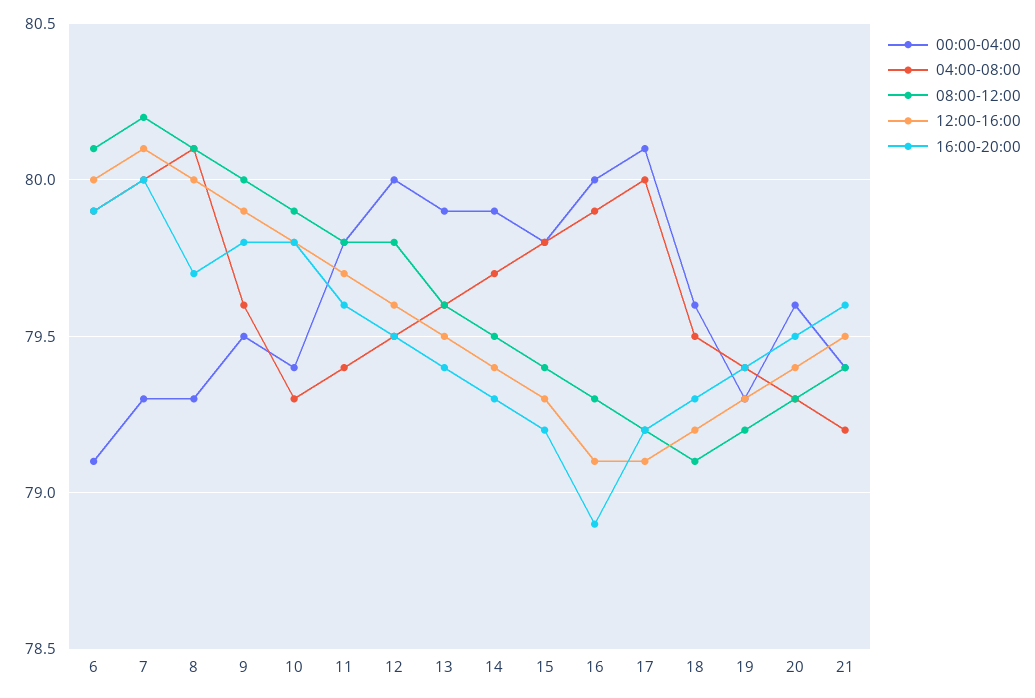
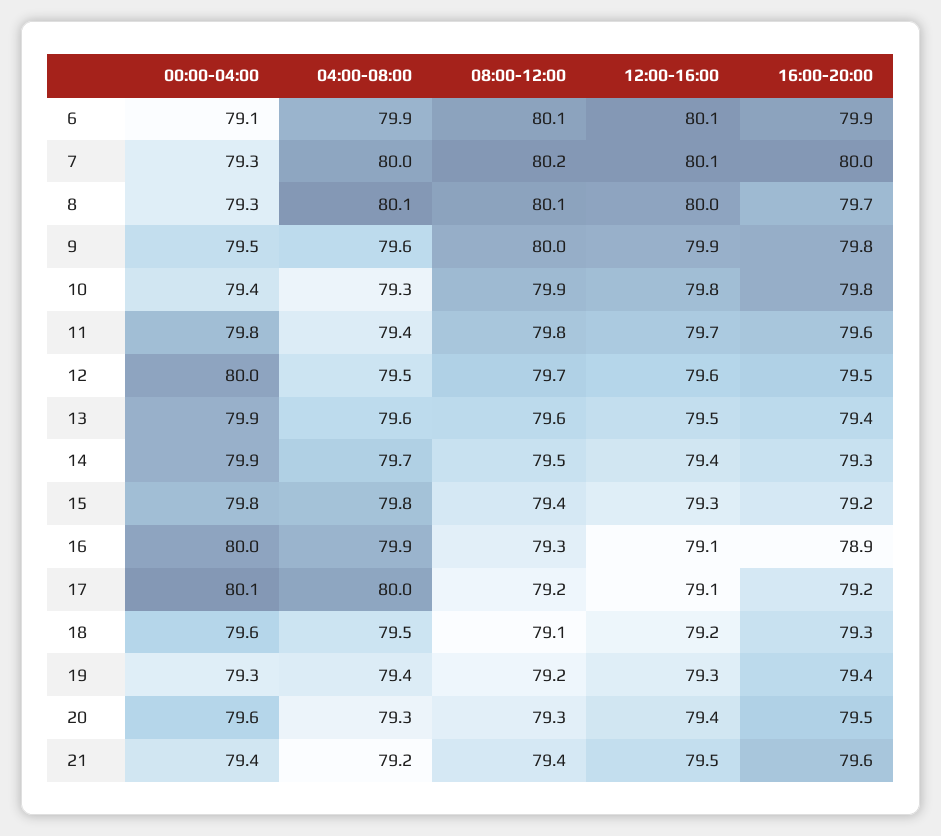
  {
    "00:00-04:00": {
      "6": 79.1,
      "7": 79.3,
      "8": 79.3,
      "9": 79.5,
      "10": 79.4,
      "11": 79.8,
      "12": 80,
      "13": 79.9,
      "14": 79.9,
      "15": 79.8,
      "16": 80,
      "17": 80.1,
      "18": 79.6,
      "19": 79.3,
      "20": 79.6,
      "21": 79.4
    },
    "04:00-08:00": {
      "6": 79.9,
      "7": 80,
      "8": 80.1,
      "9": 79.6,
      "10": 79.3,
      "11": 79.4,
      "12": 79.5,
      "13": 79.6,
      "14": 79.7,
      "15": 79.8,
      "16": 79.9,
      "17": 80,
      "18": 79.5,
      "19": 79.4,
      "20": 79.3,
      "21": 79.2
    },
    "08:00-12:00": {
      "6": 80.1,
      "7": 80.2,
      "8": 80.1,
      "9": 80,
      "10": 79.9,
      "11": 79.8,
-     "12": 79.8,
+     "12": 79.7,
      "13": 79.6,
      "14": 79.5,
      "15": 79.4,
      "16": 79.3,
      "17": 79.2,
      "18": 79.1,
      "19": 79.2,
      "20": 79.3,
      "21": 79.4
    },
    "12:00-16:00": {
-     "6": 80,
+     "6": 80.1,
      "7": 80.1,
      "8": 80,
      "9": 79.9,
      "10": 79.8,
      "11": 79.7,
      "12": 79.6,
      "13": 79.5,
      "14": 79.4,
      "15": 79.3,
      "16": 79.1,
      "17": 79.1,
      "18": 79.2,
      "19": 79.3,
      "20": 79.4,
      "21": 79.5
    },
    "16:00-20:00": {
      "6": 79.9,
      "7": 80,
      "8": 79.7,
      "9": 79.8,
      "10": 79.8,
      "11": 79.6,
      "12": 79.5,
      "13": 79.4,
      "14": 79.3,
      "15": 79.2,
      "16": 78.9,
      "17": 79.2,
      "18": 79.3,
      "19": 79.4,
      "20": 79.5,
      "21": 79.6
    }
  }

